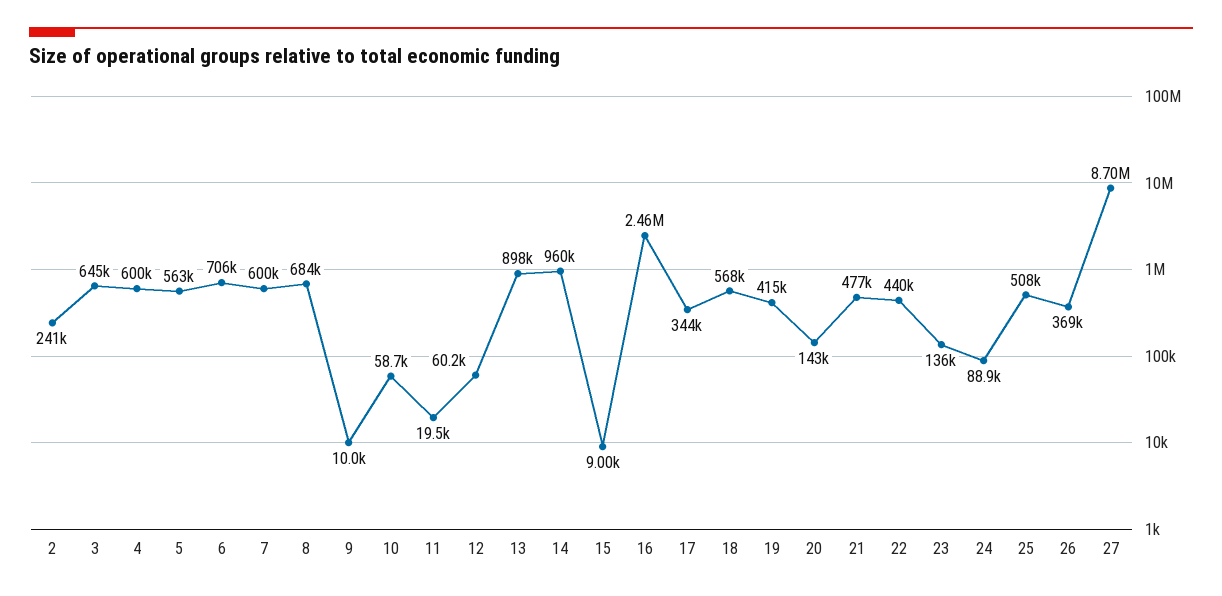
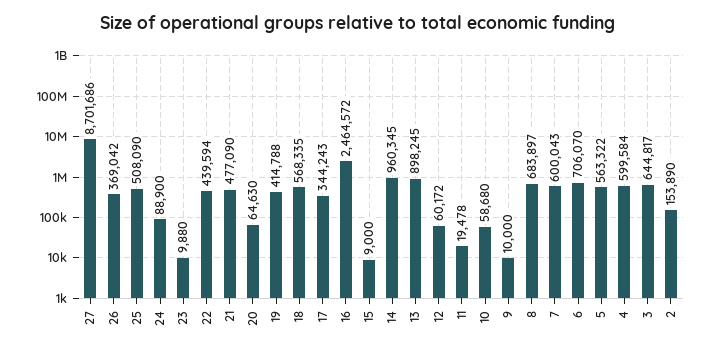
  {
-   "2": 241000,
+   "2": 153890,
    "3": 644817,
    "4": 599584,
    "5": 563322,
    "6": 706070,
    "7": 600043,
    "8": 683897,
    "9": 10000,
    "10": 58680,
    "11": 19478,
    "12": 60172,
    "13": 898245,
    "14": 960345,
    "15": 9000,
    "16": 2464572,
    "17": 344243,
    "18": 568335,
    "19": 414788,
-   "20": 143000,
+   "20": 64630,
    "21": 477090,
    "22": 439594,
-   "23": 136000,
+   "23": 9880,
    "24": 88900,
    "25": 508090,
    "26": 369042,
    "27": 8701686
  }

